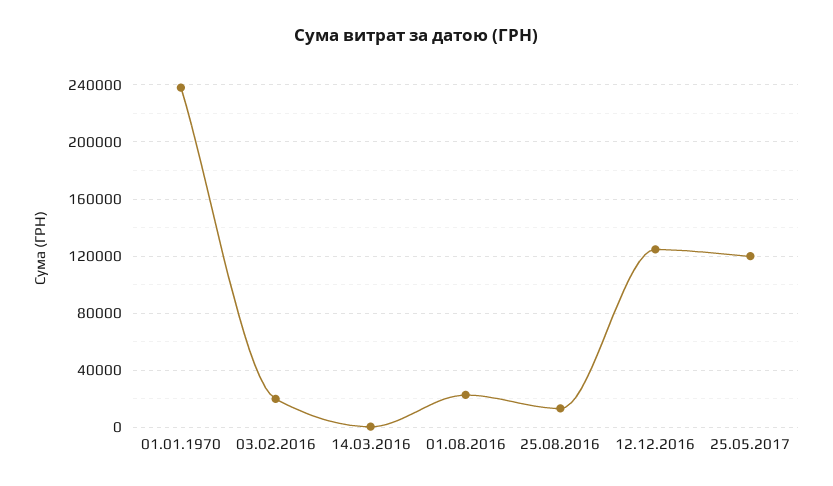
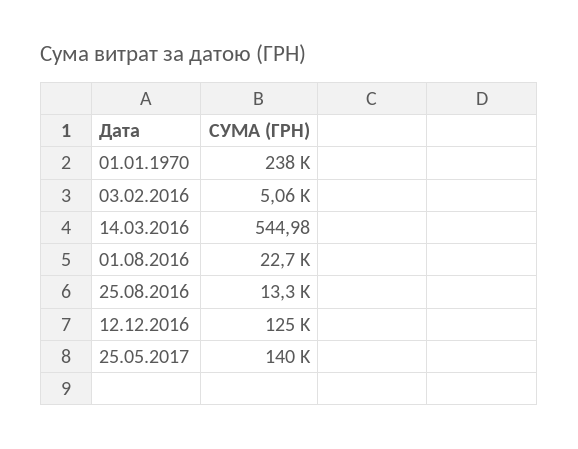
  {
    "01.01.1970": 238000,
-   "03.02.2016": 20000,
+   "03.02.2016": 5060,
    "14.03.2016": 544.98,
    "01.08.2016": 22700,
    "25.08.2016": 13300,
    "12.12.2016": 125000,
-   "25.05.2017": 120000
+   "25.05.2017": 140000
  }

